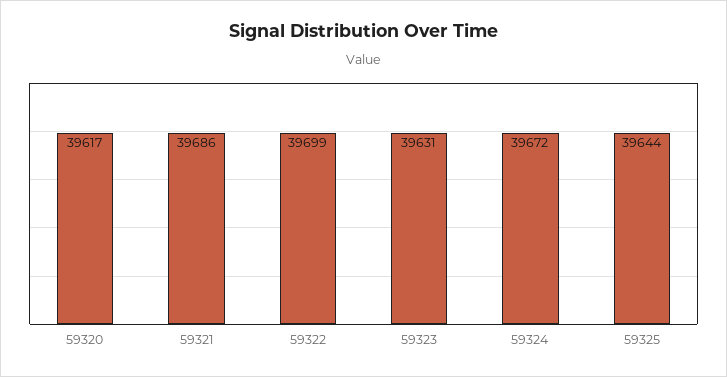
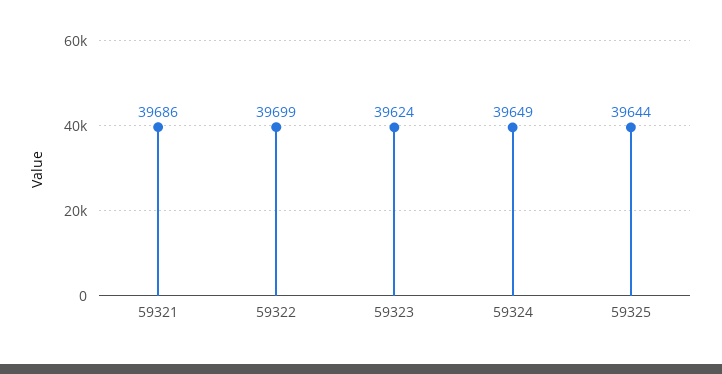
  {
-   "59320": 39617,
    "59321": 39686,
    "59322": 39699,
-   "59323": 39631,
+   "59323": 39624,
-   "59324": 39672,
+   "59324": 39649,
    "59325": 39644
  }

